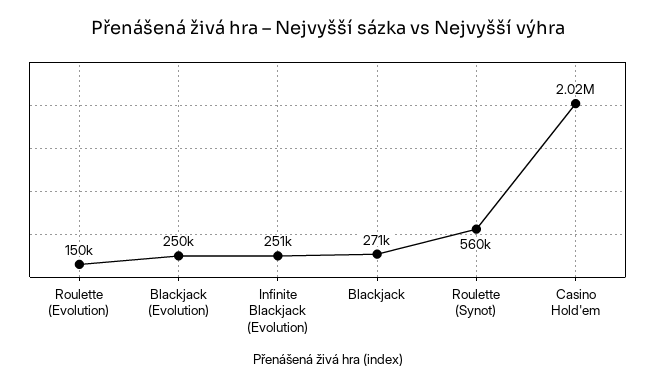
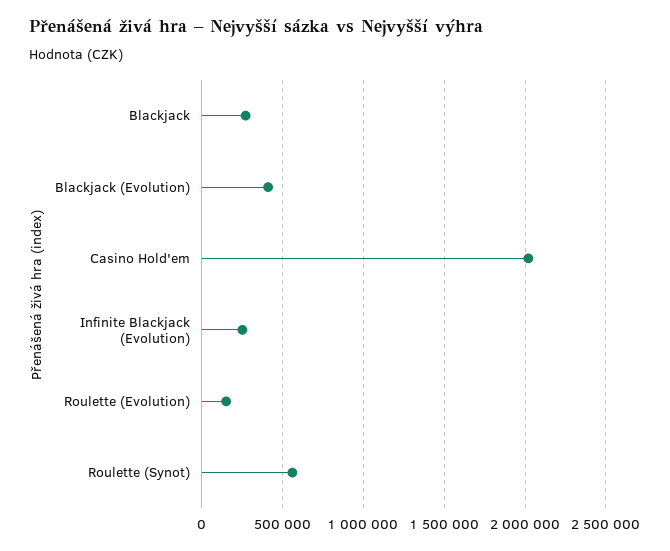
  {
    "Roulette (Evolution)": 150000,
-   "Blackjack (Evolution)": 250000,
+   "Blackjack (Evolution)": 400000,
    "Infinite Blackjack (Evolution)": 251000,
    "Blackjack": 271000,
    "Roulette (Synot)": 560000,
    "Casino Hold'em": 2020000
  }

